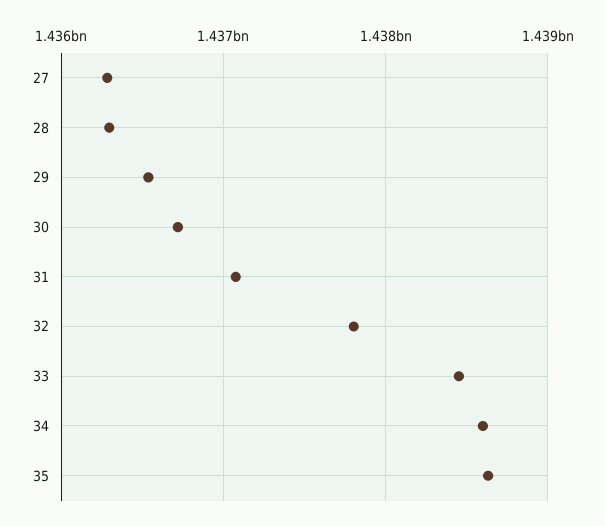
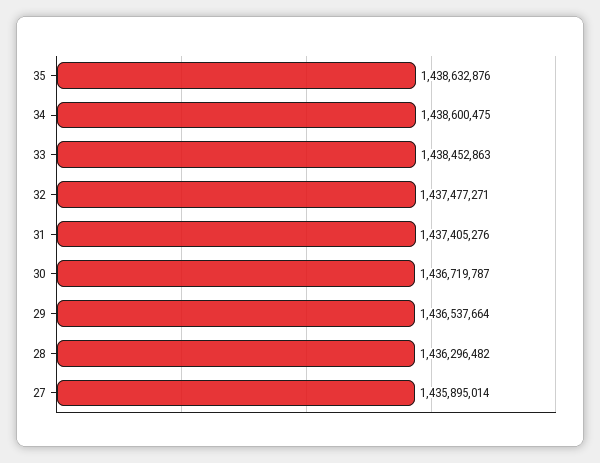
  {
-   "27": 1436300000,
+   "27": 1435895014,
    "28": 1436296482,
    "29": 1436537664,
    "30": 1436719787,
-   "31": 1437100000,
+   "31": 1437405276,
-   "32": 1437800000,
+   "32": 1437477271,
    "33": 1438452863,
    "34": 1438600475,
    "35": 1438632876
  }

